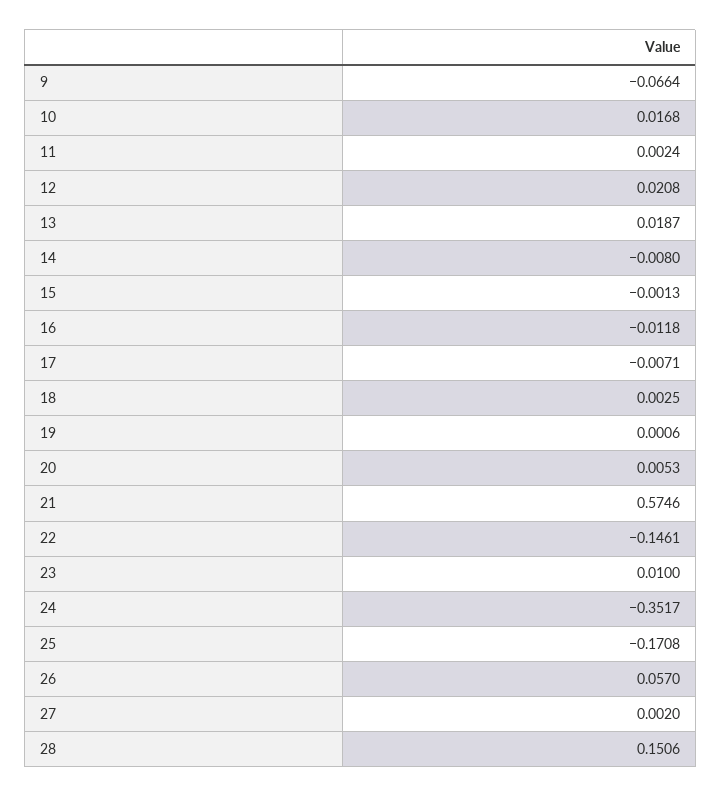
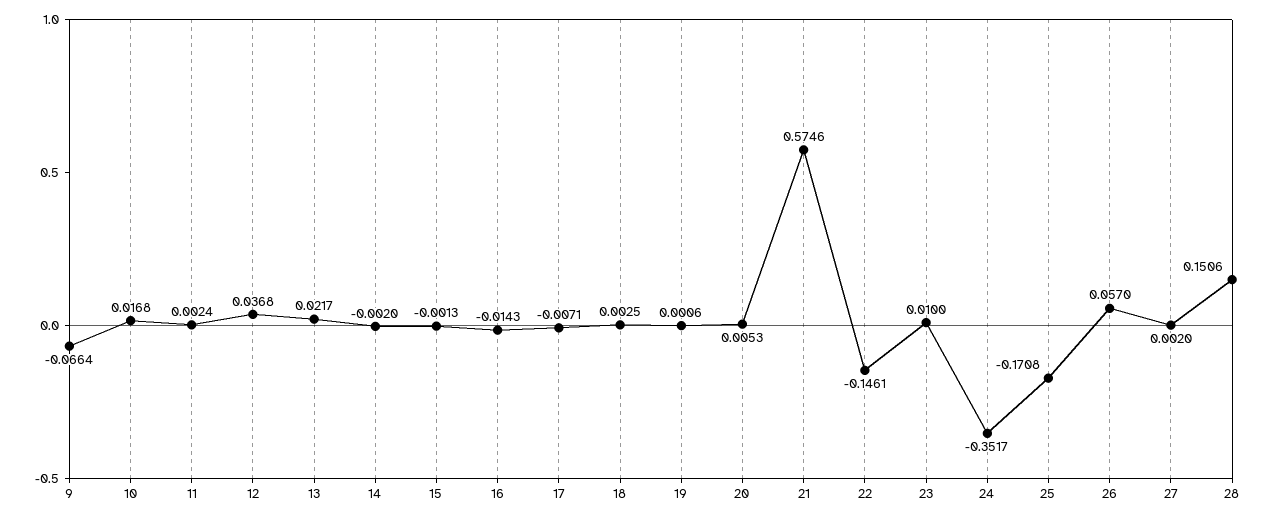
  {
    "9": -0.0664,
    "10": 0.0168,
    "11": 0.0024,
-   "12": 0.0208,
+   "12": 0.0368,
-   "13": 0.0187,
+   "13": 0.0217,
-   "14": -0.008,
+   "14": -0.002,
    "15": -0.0013,
-   "16": -0.0118,
+   "16": -0.0143,
    "17": -0.0071,
    "18": 0.0025,
    "19": 0.0006,
    "20": 0.0053,
    "21": 0.5746,
    "22": -0.1461,
    "23": 0.01,
    "24": -0.3517,
    "25": -0.1708,
    "26": 0.057,
    "27": 0.002,
    "28": 0.1506
  }

